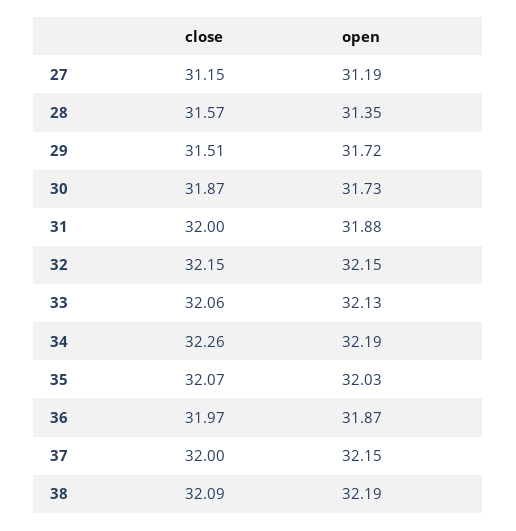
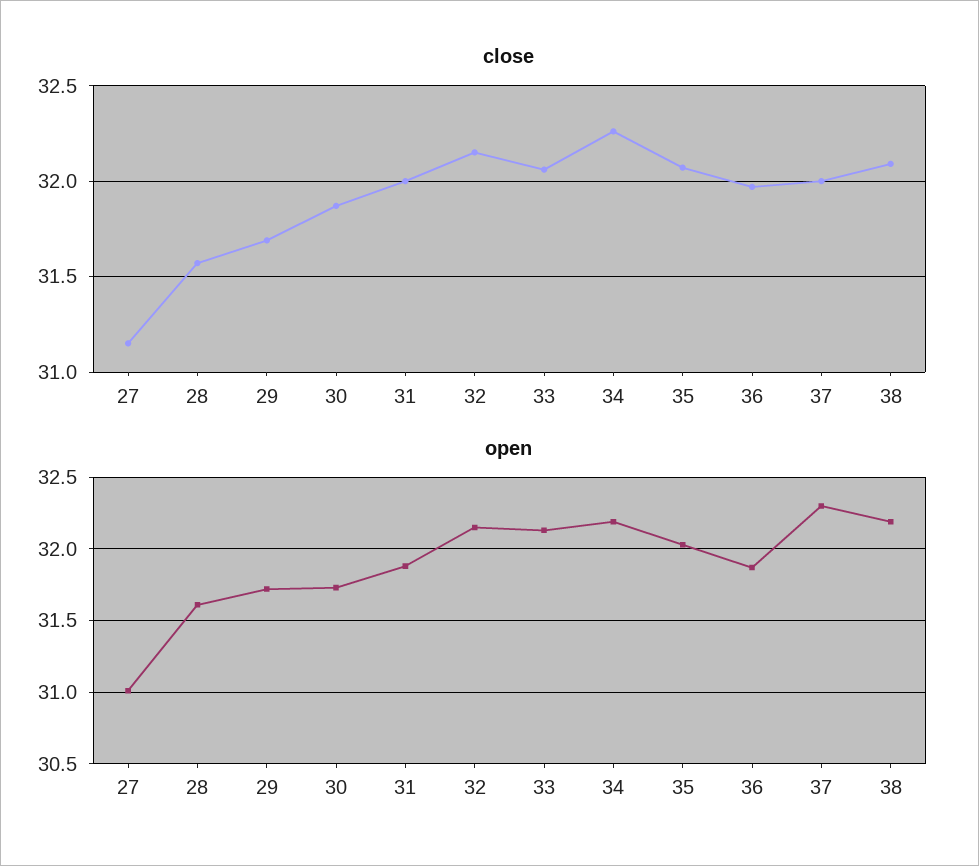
  {
    "close": {
      "27": 31.15,
      "28": 31.57,
-     "29": 31.51,
+     "29": 31.7,
      "30": 31.87,
      "31": 32,
      "32": 32.15,
      "33": 32.06,
      "34": 32.26,
      "35": 32.07,
      "36": 31.97,
      "37": 32,
      "38": 32.09
    },
    "open": {
-     "27": 31.19,
+     "27": 31,
-     "28": 31.35,
+     "28": 31.6,
      "29": 31.72,
      "30": 31.73,
      "31": 31.88,
      "32": 32.15,
      "33": 32.13,
      "34": 32.19,
      "35": 32.03,
      "36": 31.87,
-     "37": 32.15,
+     "37": 32.3,
      "38": 32.19
    }
  }

